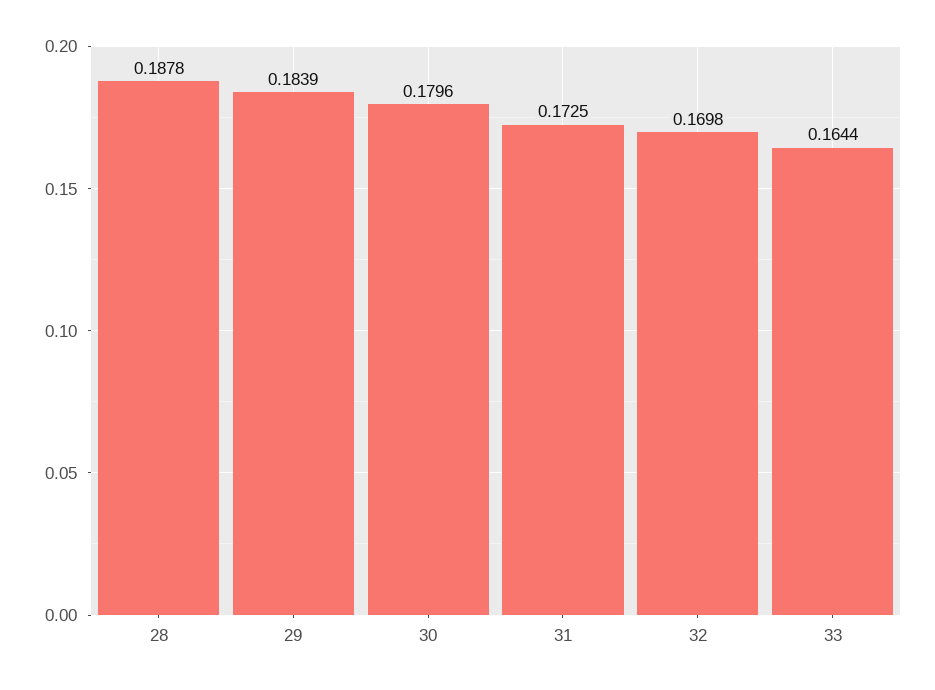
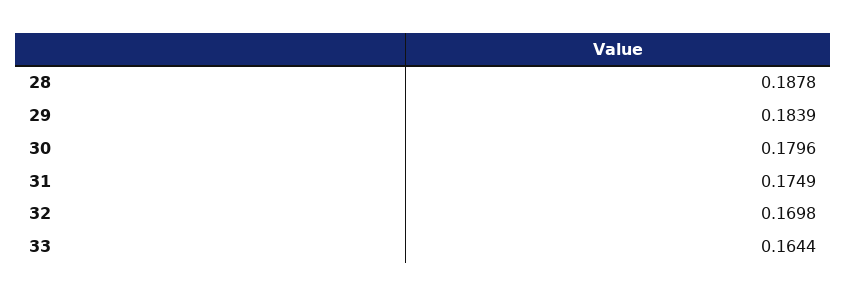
  {
    "28": 0.1878,
    "29": 0.1839,
    "30": 0.1796,
-   "31": 0.1725,
+   "31": 0.1749,
    "32": 0.1698,
    "33": 0.1644
  }

